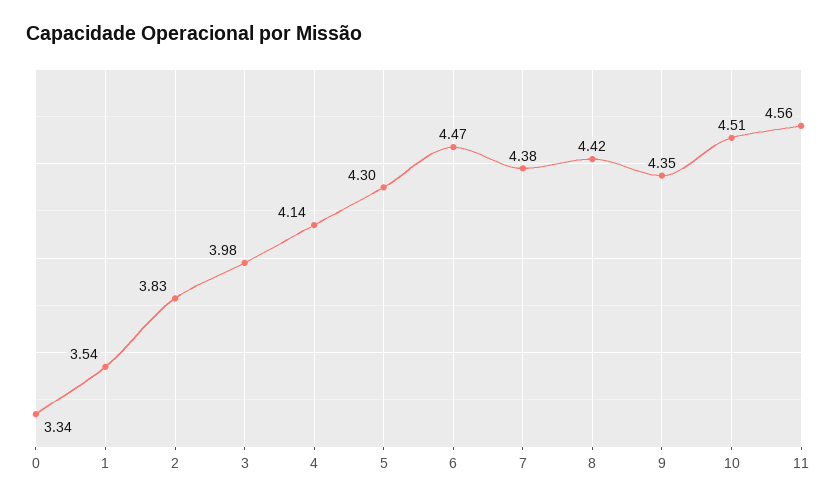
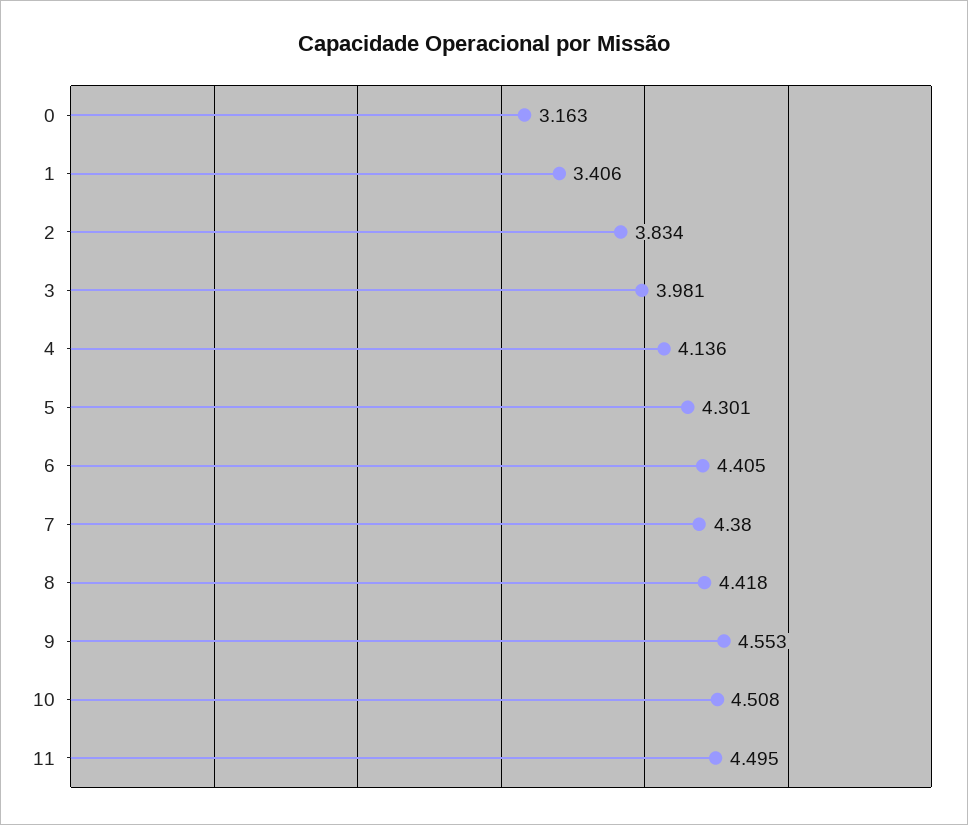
  {
-   "0": 3.34,
+   "0": 3.163,
-   "1": 3.54,
+   "1": 3.406,
    "2": 3.834,
    "3": 3.981,
    "4": 4.136,
    "5": 4.301,
-   "6": 4.47,
+   "6": 4.405,
    "7": 4.38,
    "8": 4.418,
-   "9": 4.35,
+   "9": 4.553,
    "10": 4.508,
-   "11": 4.56
+   "11": 4.495
  }

